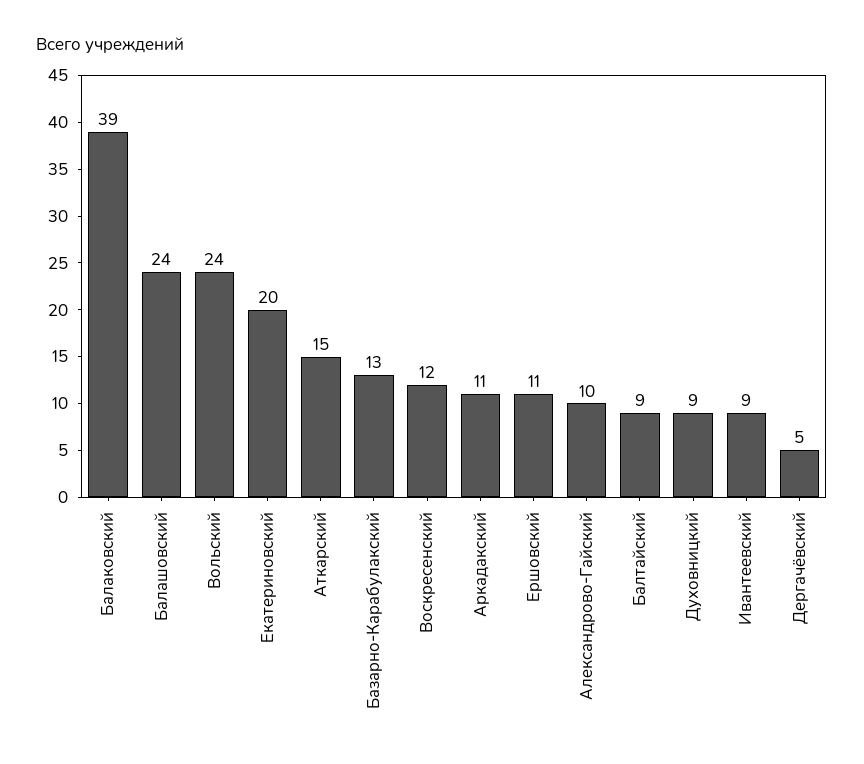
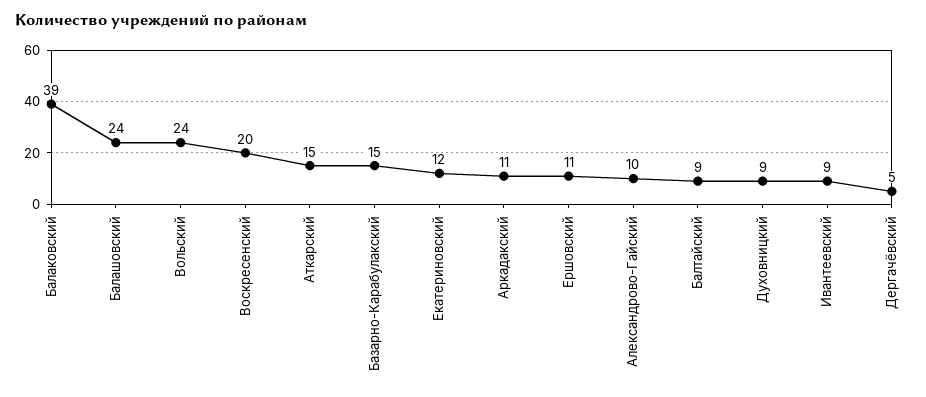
  {
    "Балаковский": 39,
    "Балашовский": 24,
    "Вольский": 24,
-   "Екатериновский": 20,
+   "Екатериновский": 12,
    "Аткарский": 15,
-   "Базарно-Карабулакский": 13,
+   "Базарно-Карабулакский": 15,
-   "Воскресенский": 12,
+   "Воскресенский": 20,
    "Аркадакский": 11,
    "Ершовский": 11,
    "Александрово-Гайский": 10,
    "Балтайский": 9,
    "Духовницкий": 9,
    "Ивантеевский": 9,
    "Дергачёвский": 5
  }

